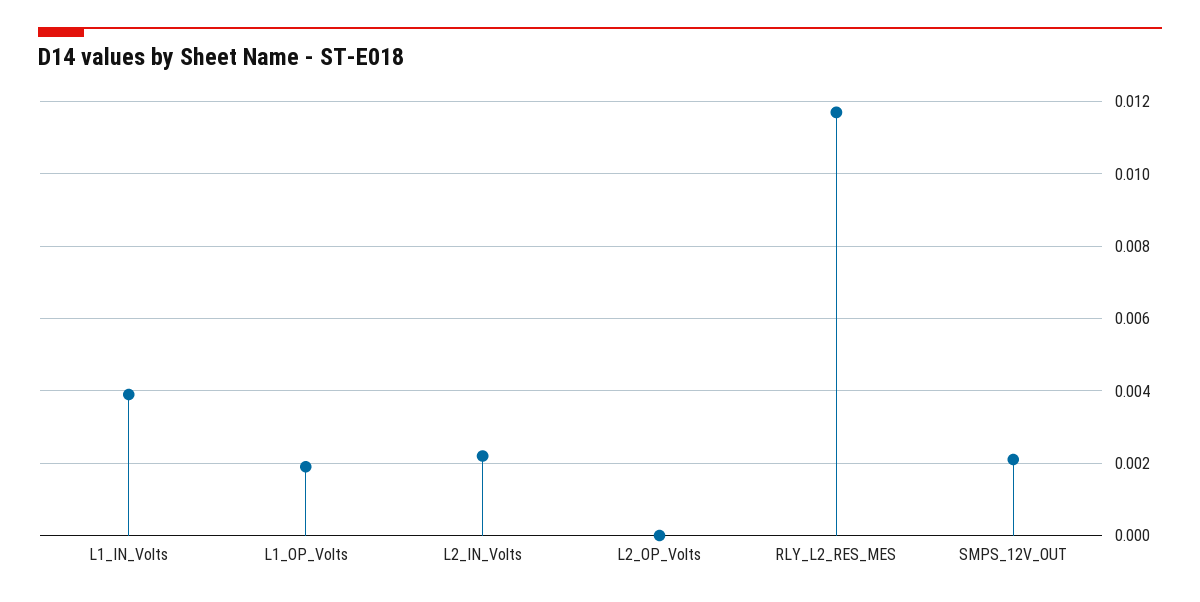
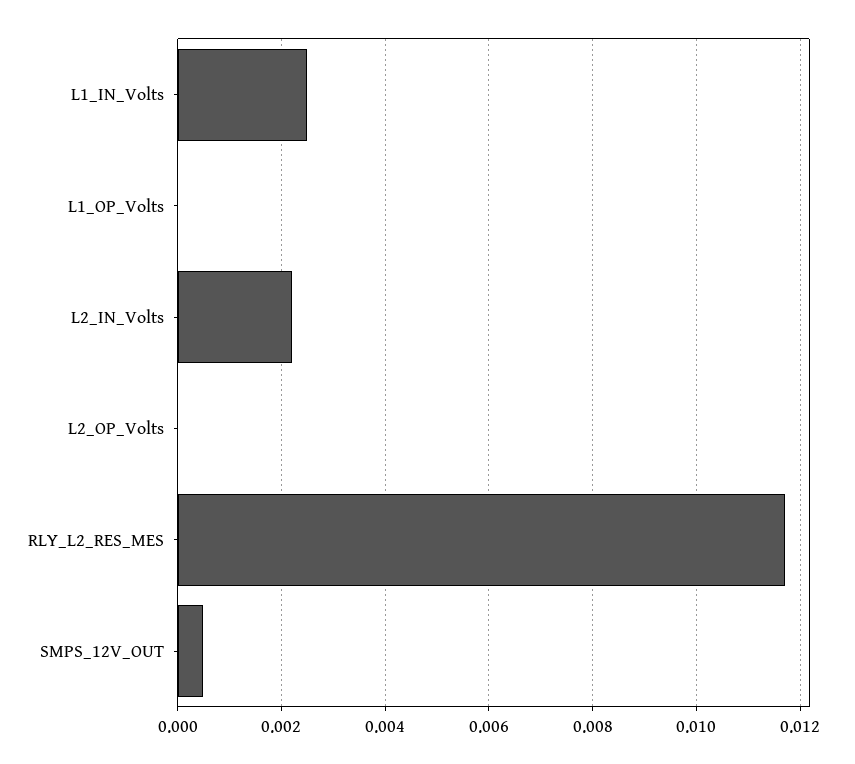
  {
-   "L1_IN_Volts": 0.004,
+   "L1_IN_Volts": 0.0025,
-   "L1_OP_Volts": 0.002,
+   "L1_OP_Volts": 0,
    "L2_IN_Volts": 0.002,
    "L2_OP_Volts": 0,
    "RLY_L2_RES_MES": 0.0115,
-   "SMPS_12V_OUT": 0.002
+   "SMPS_12V_OUT": 0.0005
  }

